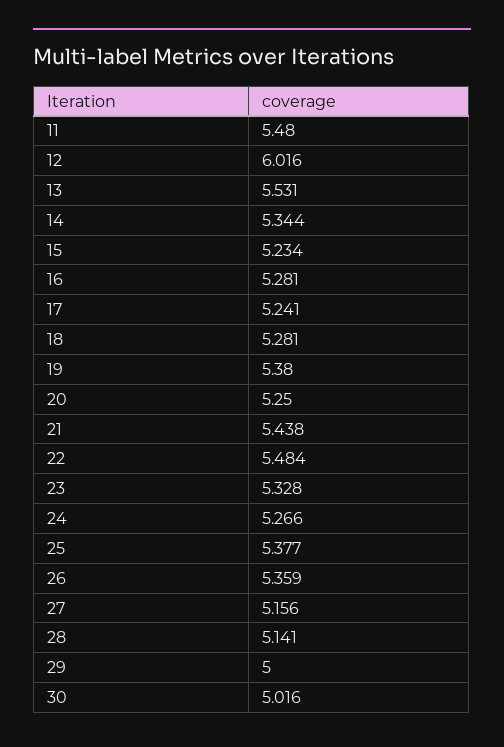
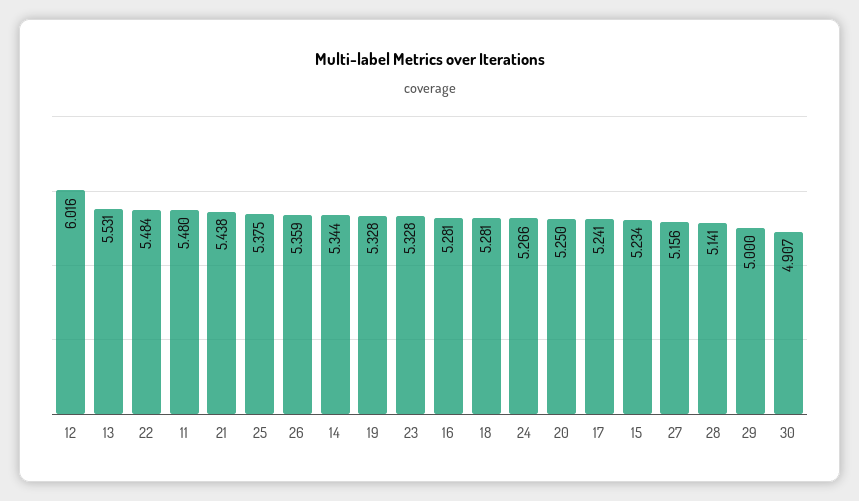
  {
    "11": 5.48,
    "12": 6.016,
    "13": 5.531,
    "14": 5.344,
    "15": 5.234,
    "16": 5.281,
    "17": 5.241,
    "18": 5.281,
-   "19": 5.38,
+   "19": 5.328,
    "20": 5.25,
    "21": 5.438,
    "22": 5.484,
    "23": 5.328,
    "24": 5.266,
-   "25": 5.377,
+   "25": 5.375,
    "26": 5.359,
    "27": 5.156,
    "28": 5.141,
    "29": 5,
-   "30": 5.016
+   "30": 4.907
  }

